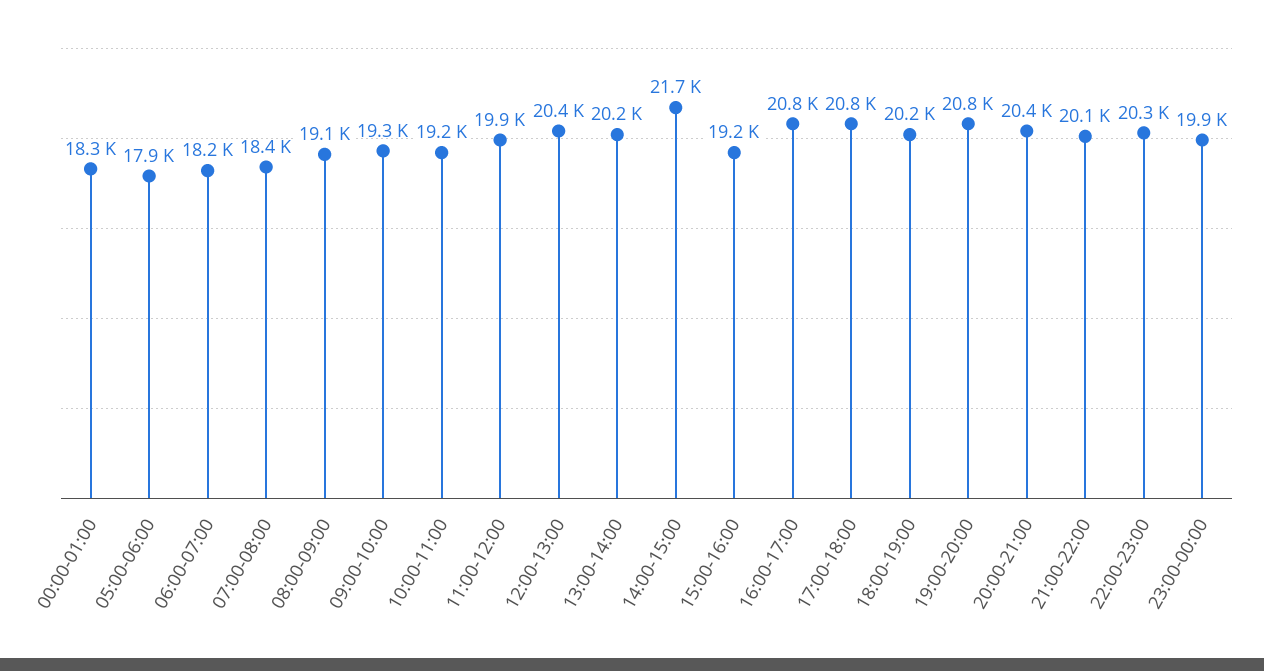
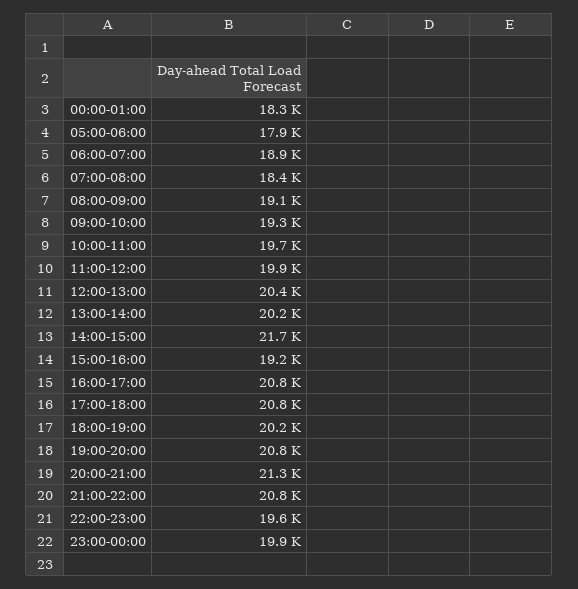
  {
    "00:00-01:00": 18300,
    "05:00-06:00": 17900,
-   "06:00-07:00": 18200,
+   "06:00-07:00": 18900,
    "07:00-08:00": 18400,
    "08:00-09:00": 19100,
    "09:00-10:00": 19300,
-   "10:00-11:00": 19200,
+   "10:00-11:00": 19700,
    "11:00-12:00": 19900,
    "12:00-13:00": 20400,
    "13:00-14:00": 20200,
    "14:00-15:00": 21700,
    "15:00-16:00": 19200,
    "16:00-17:00": 20800,
    "17:00-18:00": 20800,
    "18:00-19:00": 20200,
    "19:00-20:00": 20800,
-   "20:00-21:00": 20400,
+   "20:00-21:00": 21300,
-   "21:00-22:00": 20100,
+   "21:00-22:00": 20800,
-   "22:00-23:00": 20300,
+   "22:00-23:00": 19600,
    "23:00-00:00": 19900
  }

